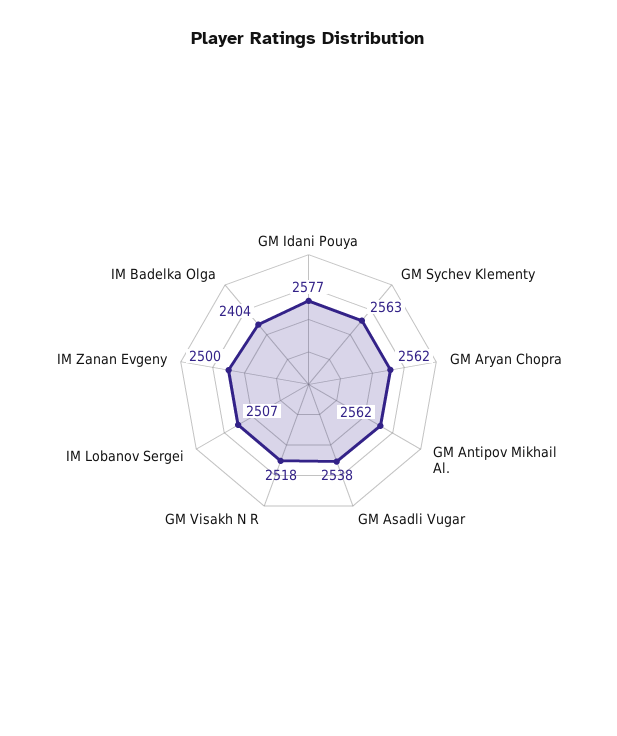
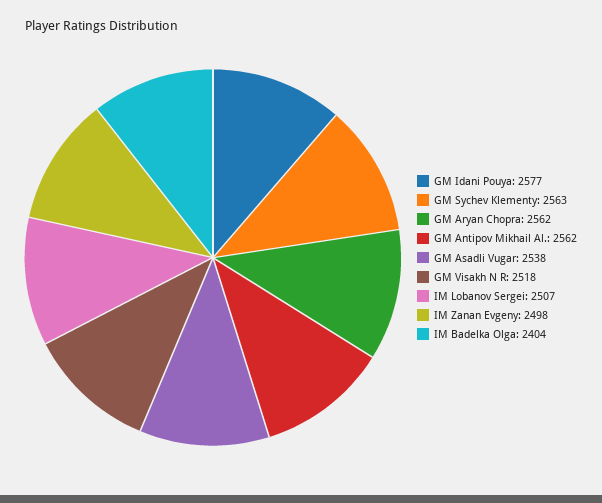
  {
    "GM Idani Pouya": 2577,
    "GM Sychev Klementy": 2563,
    "GM Aryan Chopra": 2562,
    "GM Antipov Mikhail Al.": 2562,
    "GM Asadli Vugar": 2538,
    "GM Visakh N R": 2518,
    "IM Lobanov Sergei": 2507,
-   "IM Zanan Evgeny": 2500,
+   "IM Zanan Evgeny": 2498,
    "IM Badelka Olga": 2404
  }

